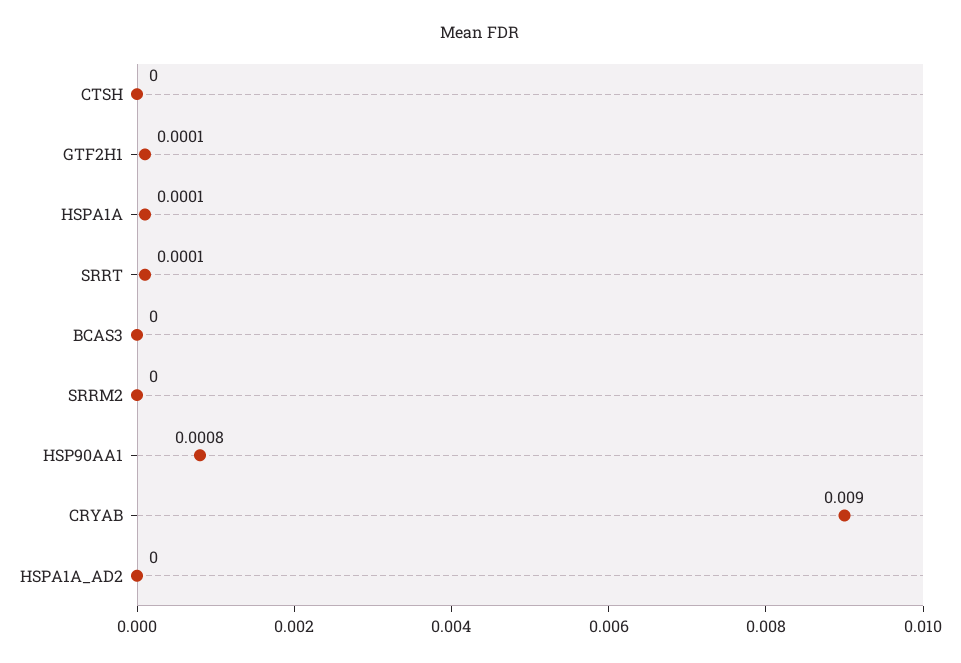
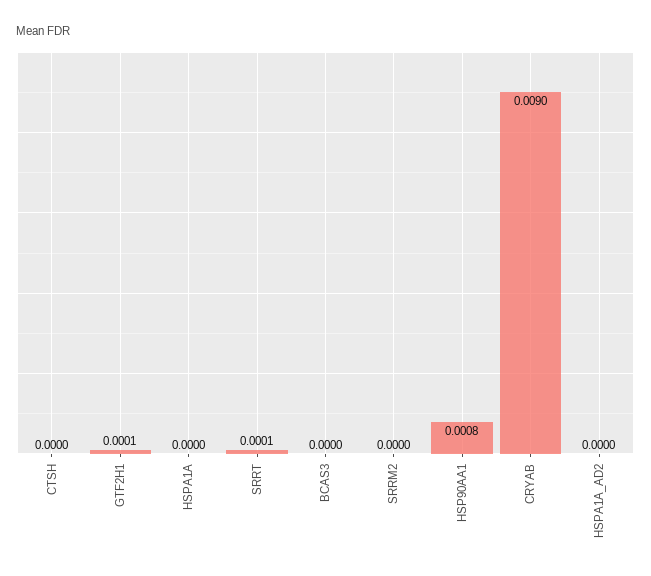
  {
    "CTSH": 0,
    "GTF2H1": 0.0001,
-   "HSPA1A": 0.0001,
+   "HSPA1A": 0,
    "SRRT": 0.0001,
    "BCAS3": 0,
    "SRRM2": 0,
    "HSP90AA1": 0.0008,
    "CRYAB": 0.009,
    "HSPA1A_AD2": 0
  }

